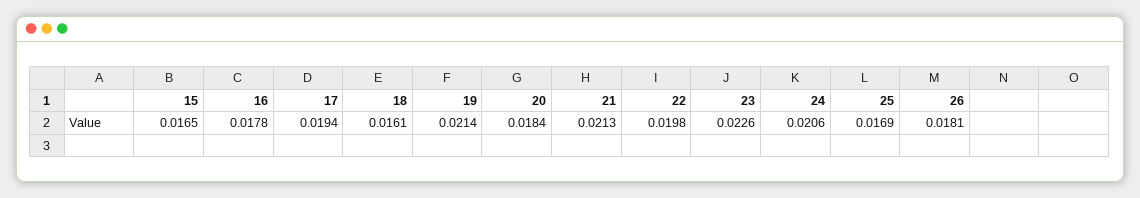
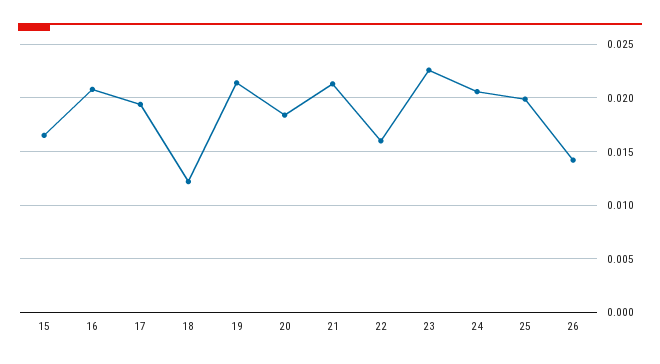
  {
    "15": 0.0165,
-   "16": 0.0178,
+   "16": 0.021,
    "17": 0.0194,
-   "18": 0.0161,
+   "18": 0.012,
    "19": 0.0214,
    "20": 0.0184,
    "21": 0.0213,
-   "22": 0.0198,
+   "22": 0.016,
    "23": 0.0226,
    "24": 0.0206,
-   "25": 0.0169,
+   "25": 0.02,
-   "26": 0.0181
+   "26": 0.014
  }

